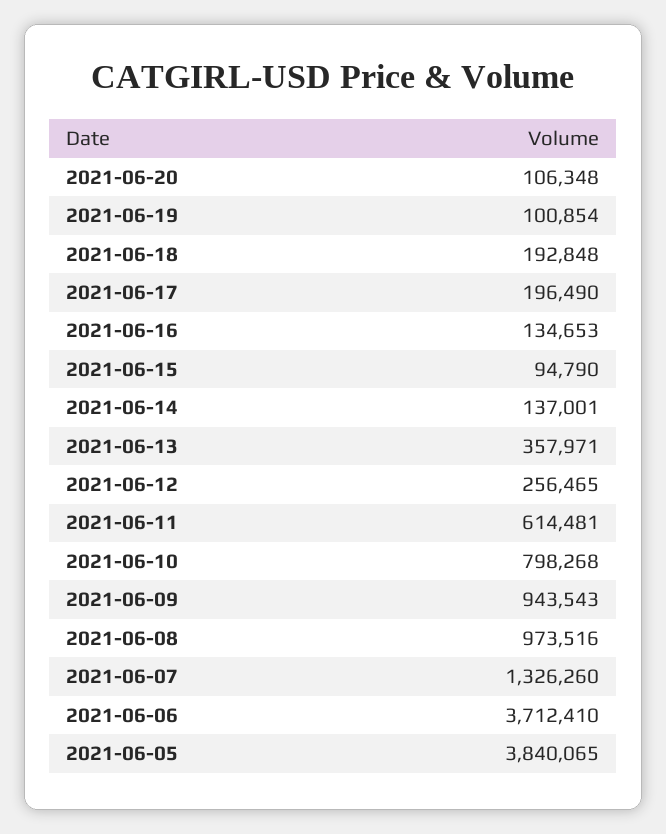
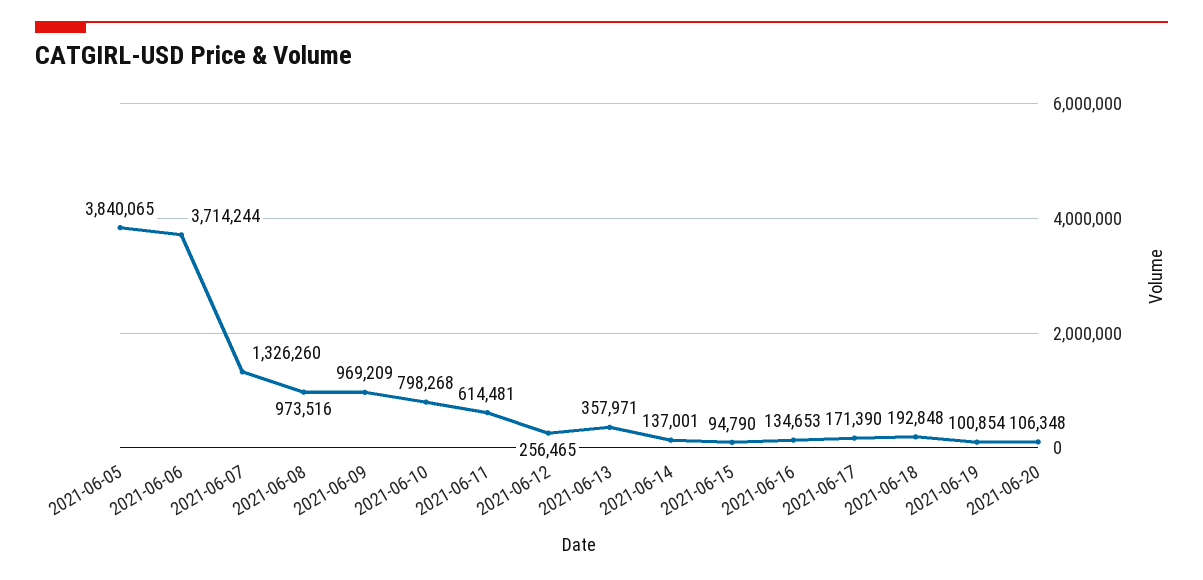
  {
    "2021-06-20": 106348,
    "2021-06-19": 100854,
    "2021-06-18": 192848,
-   "2021-06-17": 196490,
+   "2021-06-17": 171390,
    "2021-06-16": 134653,
    "2021-06-15": 94790,
    "2021-06-14": 137001,
    "2021-06-13": 357971,
    "2021-06-12": 256465,
    "2021-06-11": 614481,
    "2021-06-10": 798268,
-   "2021-06-09": 943543,
+   "2021-06-09": 969209,
    "2021-06-08": 973516,
    "2021-06-07": 1326260,
-   "2021-06-06": 3712410,
+   "2021-06-06": 3714244,
    "2021-06-05": 3840065
  }

